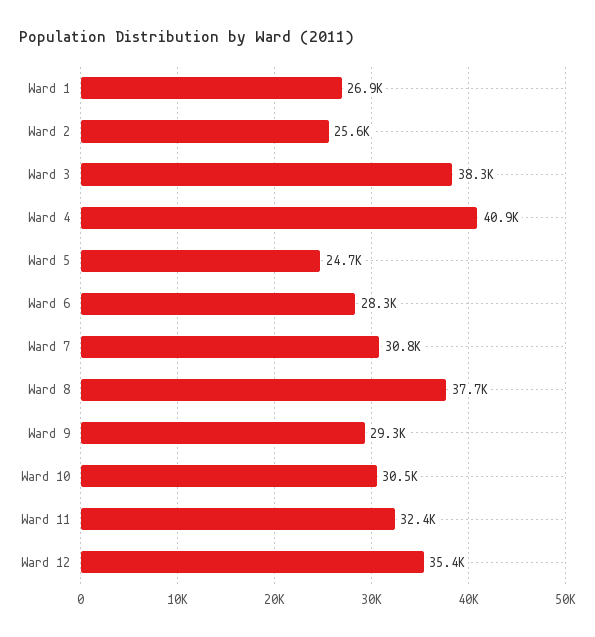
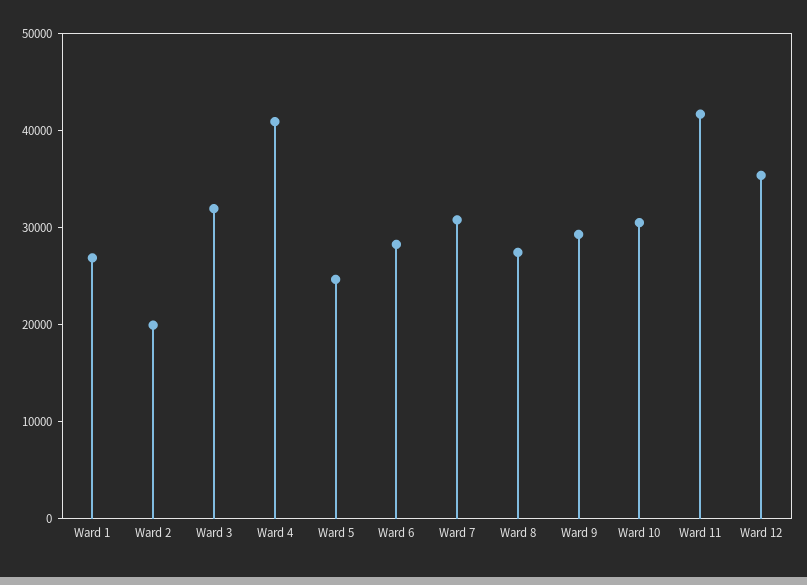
  {
    "Ward 1": 26900,
-   "Ward 2": 25600,
+   "Ward 2": 20000,
-   "Ward 3": 38300,
+   "Ward 3": 32000,
    "Ward 4": 40900,
    "Ward 5": 24700,
    "Ward 6": 28300,
    "Ward 7": 30800,
-   "Ward 8": 37700,
+   "Ward 8": 28000,
    "Ward 9": 29300,
    "Ward 10": 30500,
-   "Ward 11": 32400,
+   "Ward 11": 42000,
    "Ward 12": 35400
  }

